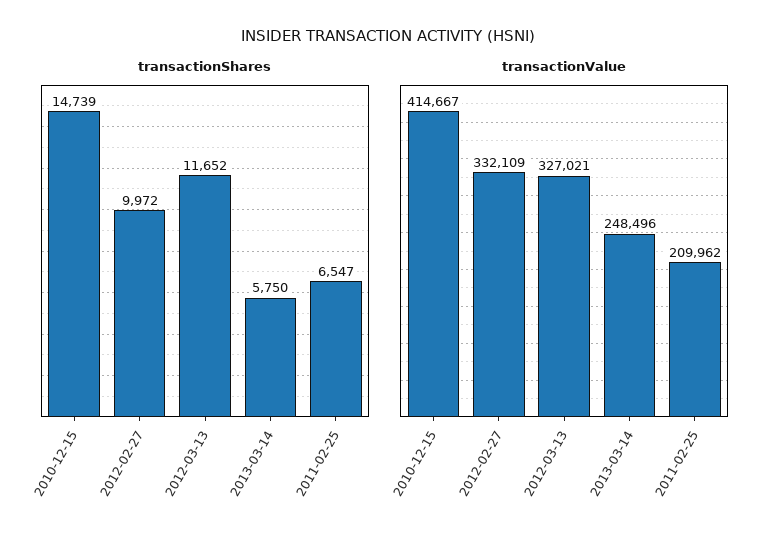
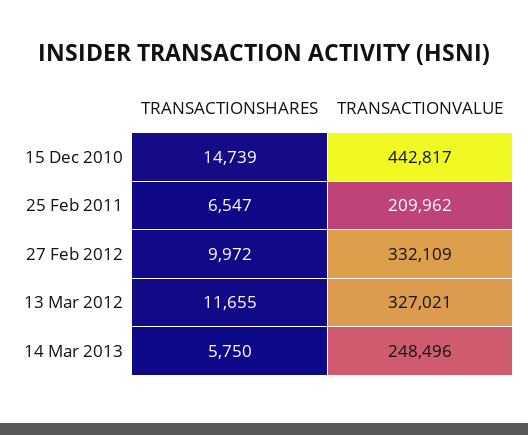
  {
    "transactionShares": {
      "2010-12-15": 14739,
      "2012-02-27": 9972,
-     "2012-03-13": 11652,
+     "2012-03-13": 11655,
      "2013-03-14": 5750,
      "2011-02-25": 6547
    },
    "transactionValue": {
-     "2010-12-15": 414667,
+     "2010-12-15": 442817,
      "2012-02-27": 332109,
      "2012-03-13": 327021,
      "2013-03-14": 248496,
      "2011-02-25": 209962
    }
  }

